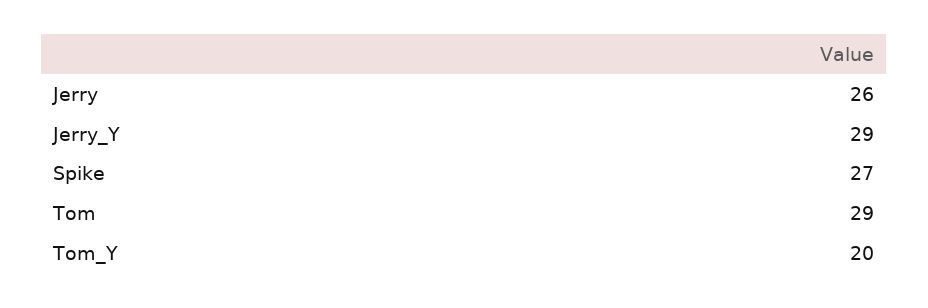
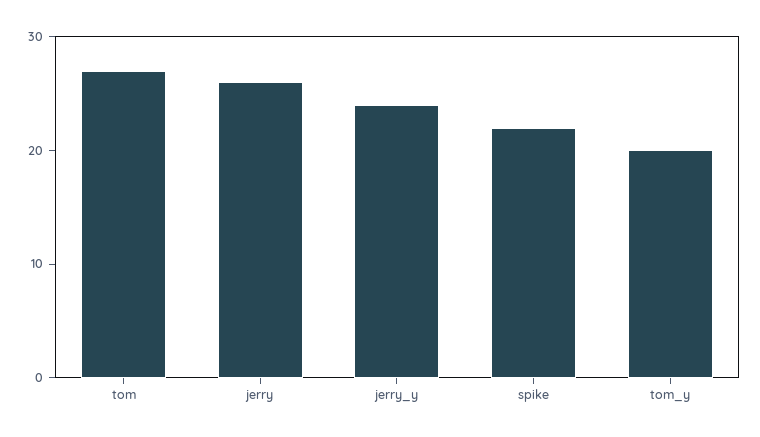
  {
    "Jerry": 26,
-   "Jerry_Y": 29,
+   "Jerry_Y": 24,
-   "Spike": 27,
+   "Spike": 22,
-   "Tom": 29,
+   "Tom": 27,
    "Tom_Y": 20
  }

